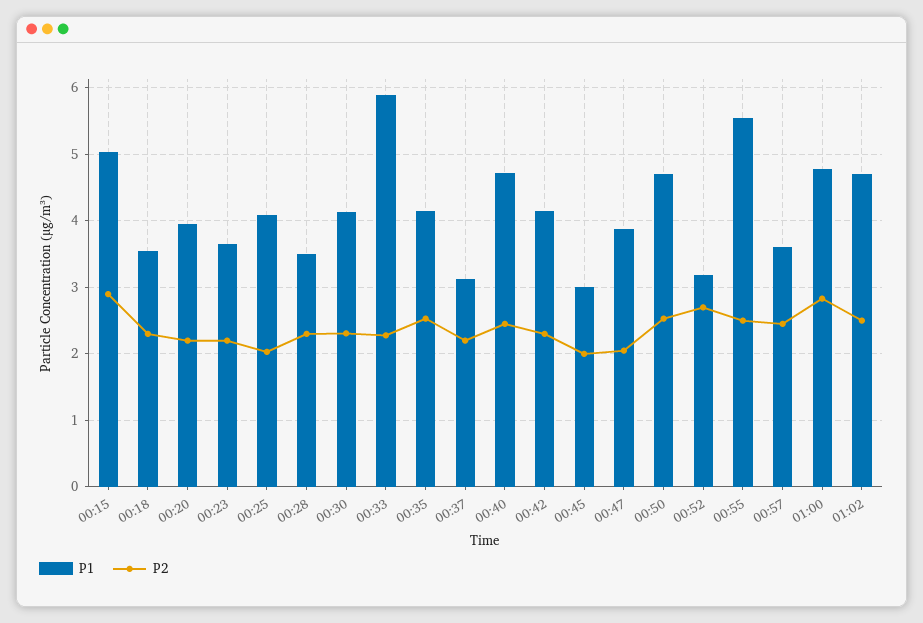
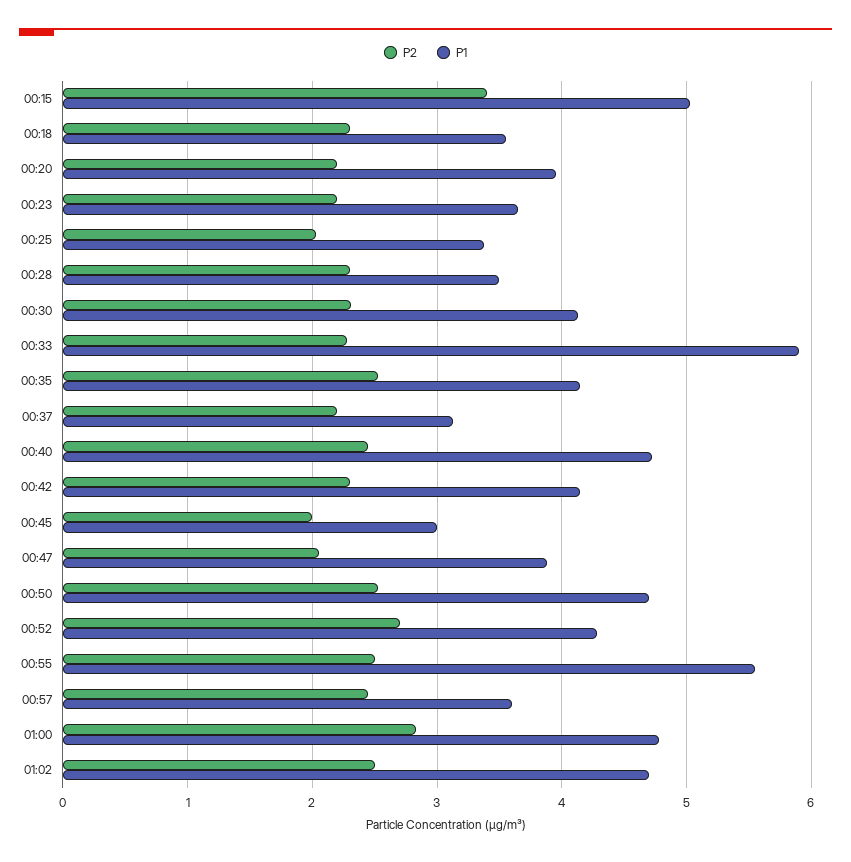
  {
    "P1": {
      "00:15": 5,
      "00:18": 3.6,
      "00:20": 4,
      "00:23": 3.7,
-     "00:25": 4.1,
+     "00:25": 3.4,
      "00:28": 3.5,
      "00:30": 4.1,
      "00:33": 5.9,
      "00:35": 4.2,
      "00:37": 3.1,
      "00:40": 4.7,
      "00:42": 4.2,
      "00:45": 3,
      "00:47": 3.9,
      "00:50": 4.7,
-     "00:52": 3.2,
+     "00:52": 4.3,
      "00:55": 5.6,
      "00:57": 3.6,
      "01:00": 4.8,
      "01:02": 4.7
    },
    "P2": {
-     "00:15": 2.9,
+     "00:15": 3.4,
      "00:18": 2.3,
      "00:20": 2.2,
      "00:23": 2.2,
      "00:25": 2,
      "00:28": 2.3,
      "00:30": 2.3,
      "00:33": 2.3,
      "00:35": 2.5,
      "00:37": 2.2,
      "00:40": 2.5,
      "00:42": 2.3,
      "00:45": 2,
      "00:47": 2.1,
      "00:50": 2.5,
      "00:52": 2.7,
      "00:55": 2.5,
      "00:57": 2.5,
      "01:00": 2.8,
      "01:02": 2.5
    }
  }

